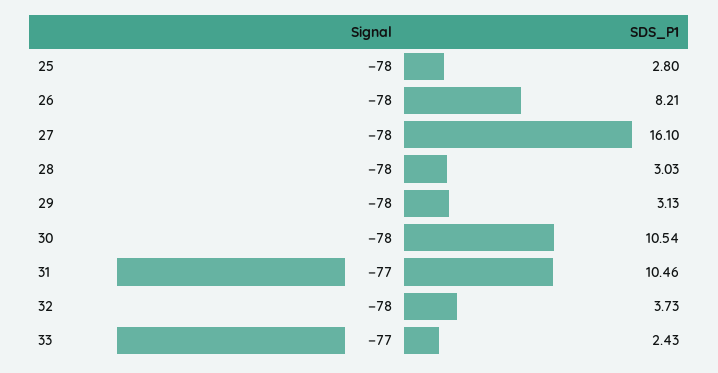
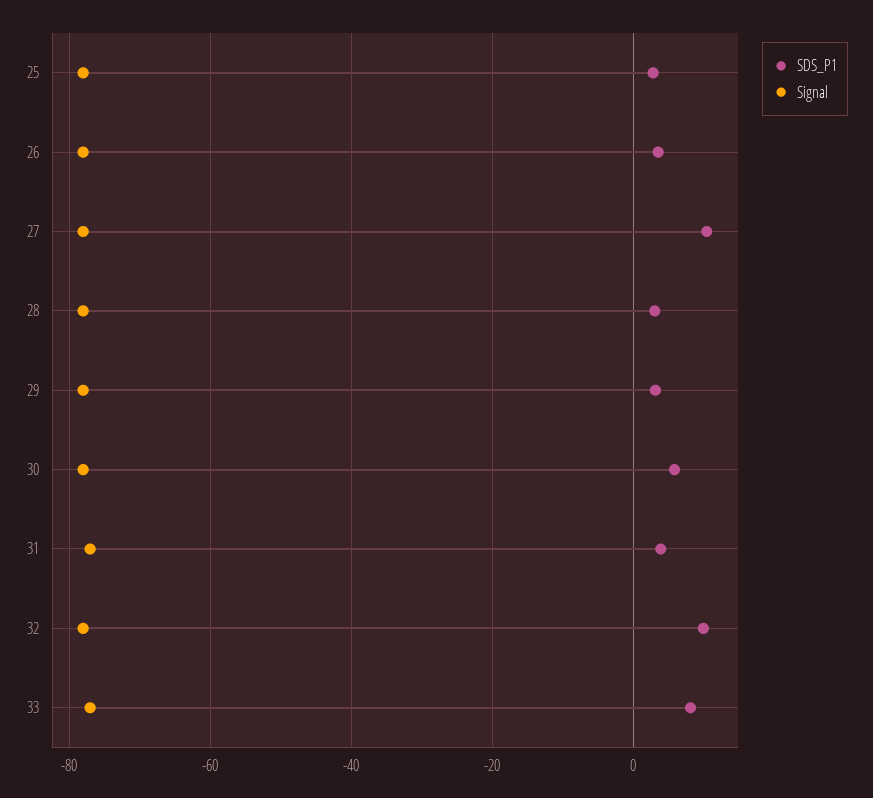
  {
    "Signal": {
      "25": -78,
      "26": -78,
      "27": -78,
      "28": -78,
      "29": -78,
      "30": -78,
      "31": -77,
      "32": -78,
      "33": -77
    },
    "SDS_P1": {
      "25": 2.8,
-     "26": 8.21,
+     "26": 4,
-     "27": 16.1,
+     "27": 10,
      "28": 3.03,
      "29": 3.13,
-     "30": 10.54,
+     "30": 6,
-     "31": 10.46,
+     "31": 4,
-     "32": 3.73,
+     "32": 10,
-     "33": 2.43
+     "33": 8
    }
  }

